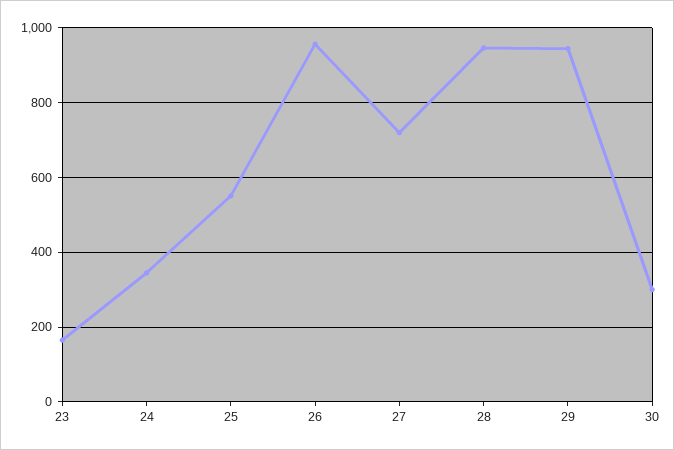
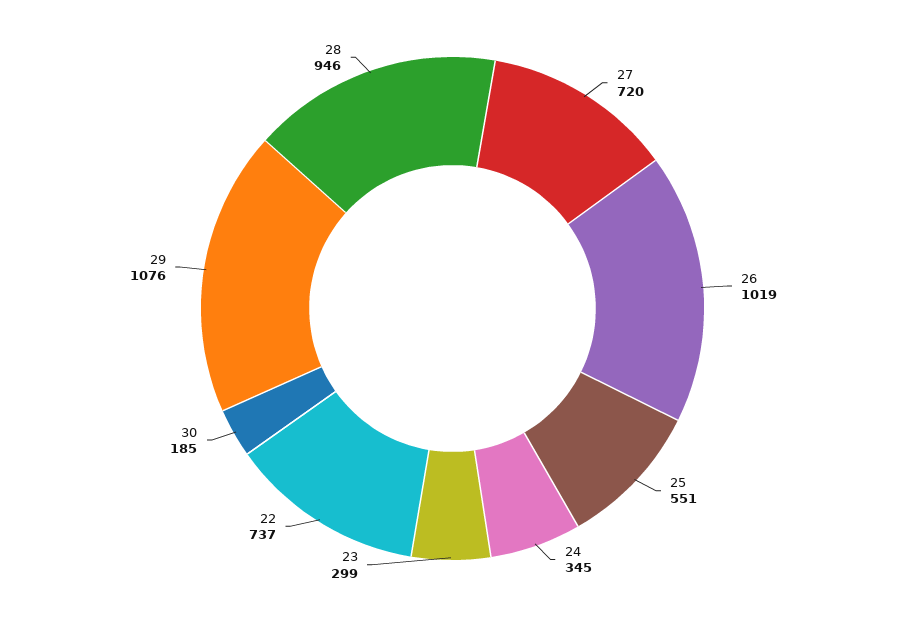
  {
-   "23": 160,
+   "23": 299,
    "24": 345,
    "25": 551,
-   "26": 960,
+   "26": 1019,
    "27": 720,
    "28": 946,
-   "29": 940,
+   "29": 1076,
-   "30": 300
+   "30": 185,
+   "22": 737
  }

